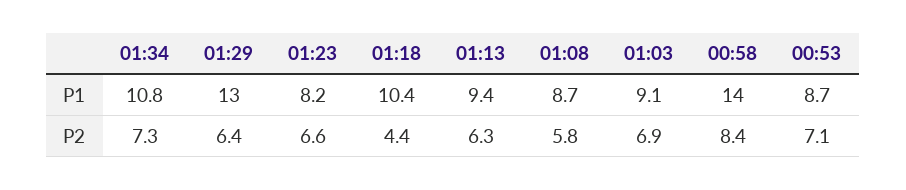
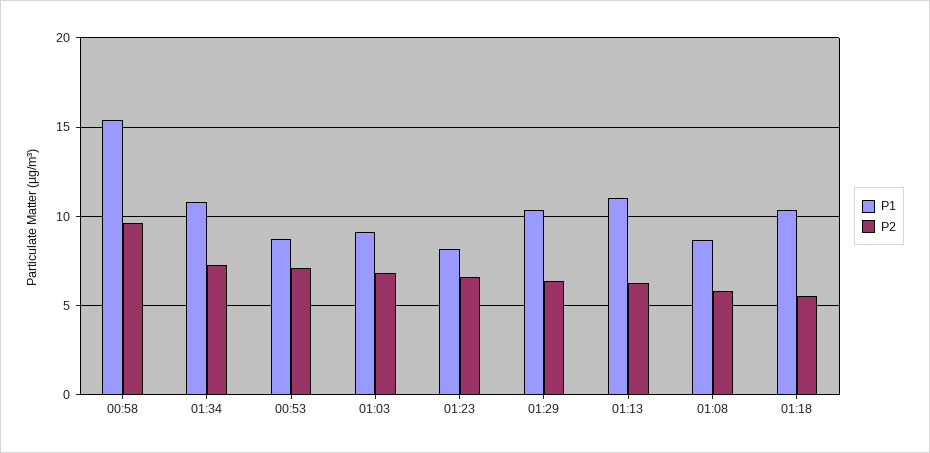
  {
    "P1": {
      "01:34": 10.8,
-     "01:29": 13,
+     "01:29": 10.5,
      "01:23": 8.2,
      "01:18": 10.4,
-     "01:13": 9.4,
+     "01:13": 11,
      "01:08": 8.7,
      "01:03": 9.1,
-     "00:58": 14,
+     "00:58": 15.5,
      "00:53": 8.7
    },
    "P2": {
      "01:34": 7.3,
      "01:29": 6.4,
      "01:23": 6.6,
-     "01:18": 4.4,
+     "01:18": 5.5,
      "01:13": 6.3,
      "01:08": 5.8,
      "01:03": 6.9,
-     "00:58": 8.4,
+     "00:58": 9.5,
      "00:53": 7.1
    }
  }

